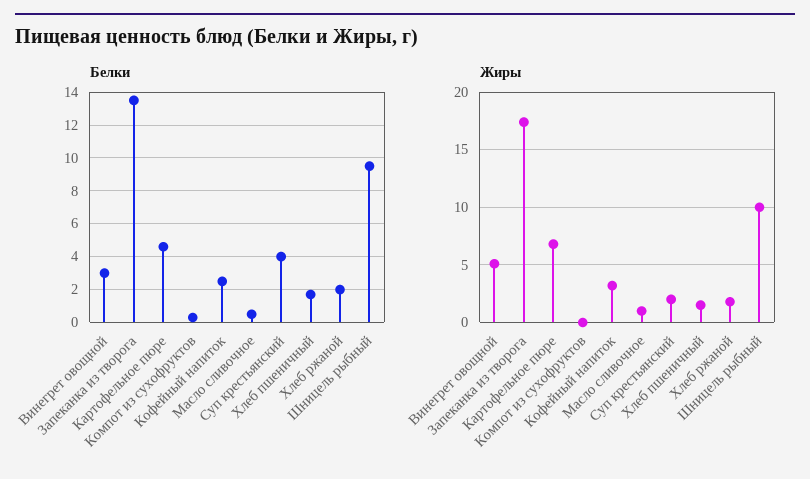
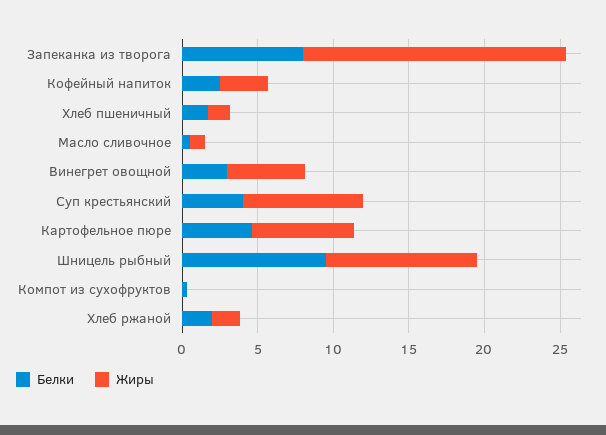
  {
    "Белки": {
      "Винегрет овощной": 3,
-     "Запеканка из творога": 13.5,
+     "Запеканка из творога": 8,
      "Картофельное пюре": 4.5,
      "Компот из сухофруктов": 0.5,
      "Кофейный напиток": 2.5,
      "Масло сливочное": 0.5,
      "Суп крестьянский": 4,
      "Хлеб пшеничный": 1.5,
      "Хлеб ржаной": 2,
      "Шницель рыбный": 9.5
    },
    "Жиры": {
      "Винегрет овощной": 5,
      "Запеканка из творога": 17,
      "Картофельное пюре": 7,
      "Компот из сухофруктов": 0,
      "Кофейный напиток": 3,
      "Масло сливочное": 1,
-     "Суп крестьянский": 2,
+     "Суп крестьянский": 8,
      "Хлеб пшеничный": 2,
      "Хлеб ржаной": 2,
      "Шницель рыбный": 10
    }
  }

